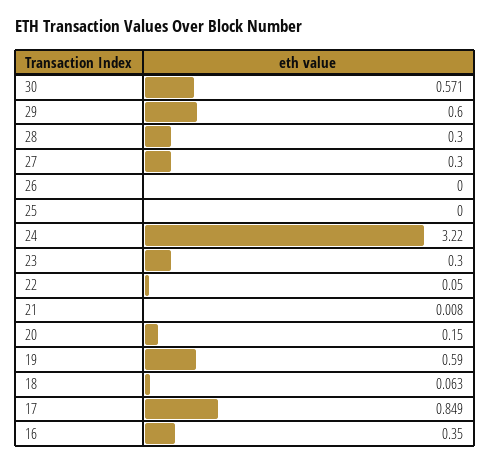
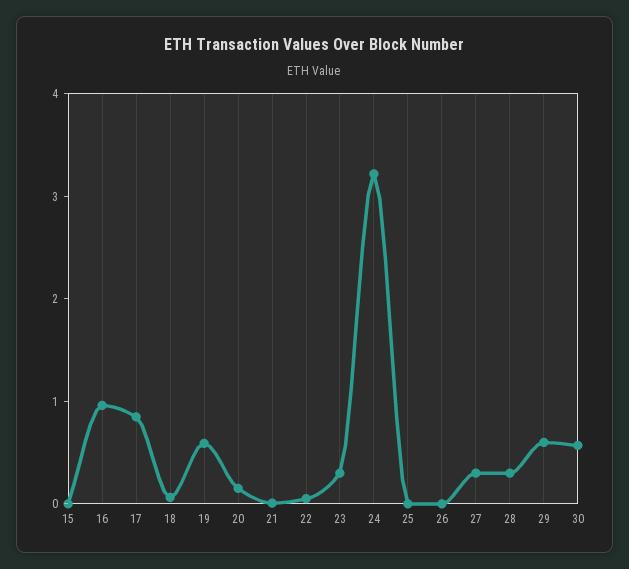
  {
    "30": 0.571,
    "29": 0.6,
    "28": 0.3,
    "27": 0.3,
    "26": 0,
    "25": 0,
    "24": 3.22,
    "23": 0.3,
    "22": 0.05,
    "21": 0.008,
    "20": 0.15,
    "19": 0.59,
    "18": 0.063,
    "17": 0.849,
-   "16": 0.35
+   "16": 1,
+   "15": 0
  }

